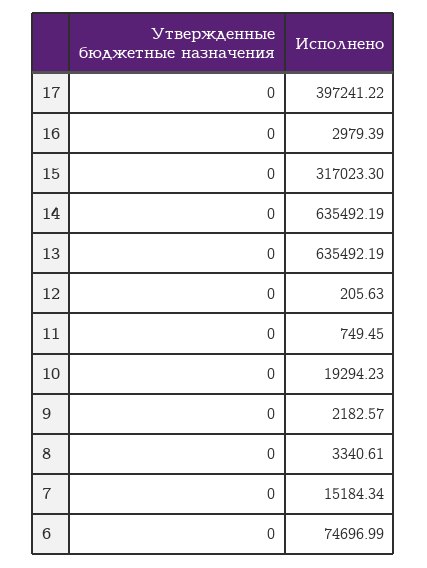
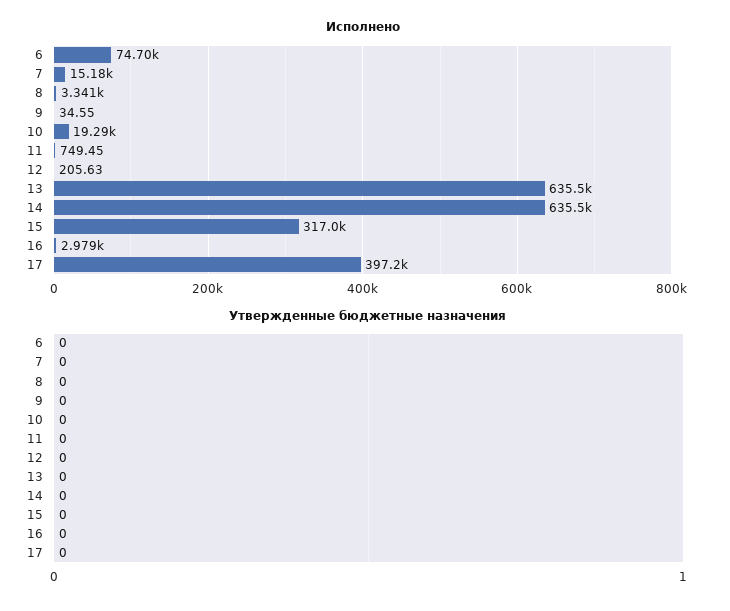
  {
    "Утвержденные бюджетные назначения": {
      "17": 0,
      "16": 0,
      "15": 0,
      "14": 0,
      "13": 0,
      "12": 0,
      "11": 0,
      "10": 0,
      "9": 0,
      "8": 0,
      "7": 0,
      "6": 0
    },
    "Исполнено": {
      "17": 397241.22,
      "16": 2979.39,
      "15": 317023.3,
      "14": 635492.19,
      "13": 635492.19,
      "12": 205.63,
      "11": 749.45,
      "10": 19294.23,
-     "9": 2182.57,
+     "9": 34.55,
      "8": 3340.61,
      "7": 15184.34,
      "6": 74696.99
    }
  }

